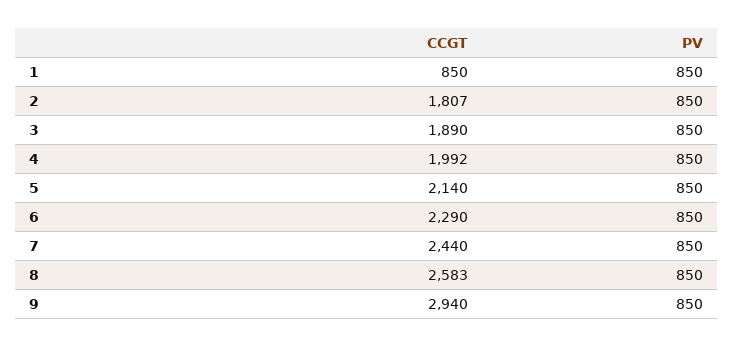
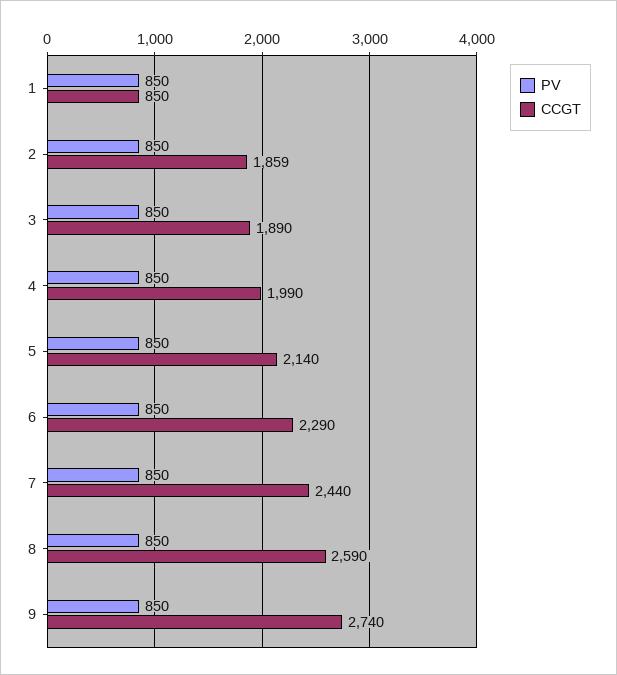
  {
    "CCGT": {
      "1": 850,
-     "2": 1807,
+     "2": 1859,
      "3": 1890,
-     "4": 1992,
+     "4": 1990,
      "5": 2140,
      "6": 2290,
      "7": 2440,
-     "8": 2583,
+     "8": 2590,
-     "9": 2940
+     "9": 2740
    },
    "PV": {
      "1": 850,
      "2": 850,
      "3": 850,
      "4": 850,
      "5": 850,
      "6": 850,
      "7": 850,
      "8": 850,
      "9": 850
    }
  }

